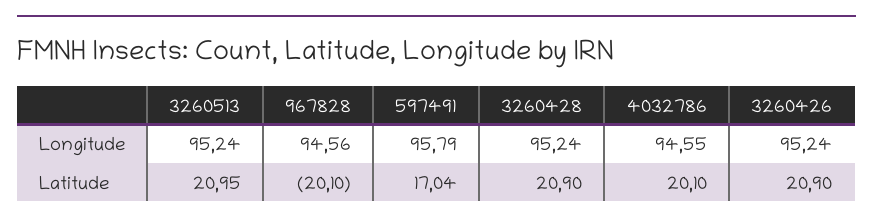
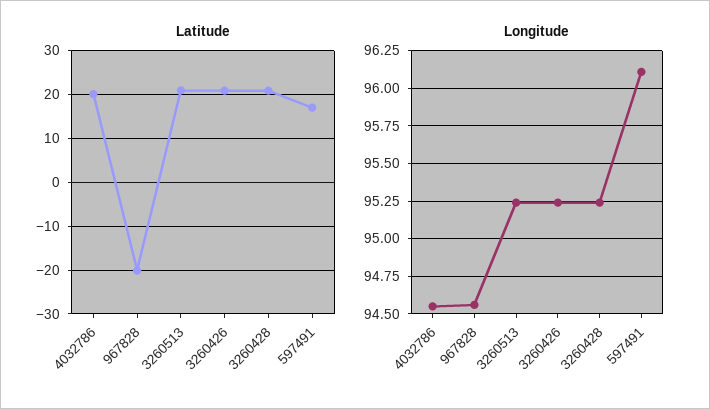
  {
    "Longitude": {
      "3260513": 95.24,
      "967828": 94.56,
-     "597491": 95.79,
+     "597491": 96.1,
      "3260428": 95.24,
      "4032786": 94.55,
      "3260426": 95.24
    },
    "Latitude": {
      "3260513": 20.95,
      "967828": -20.1,
      "597491": 17.04,
      "3260428": 20.9,
      "4032786": 20.1,
      "3260426": 20.9
    }
  }

